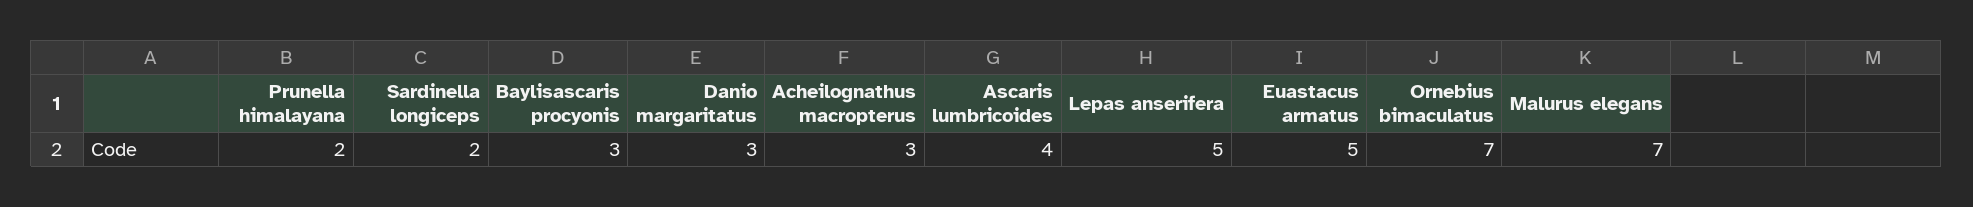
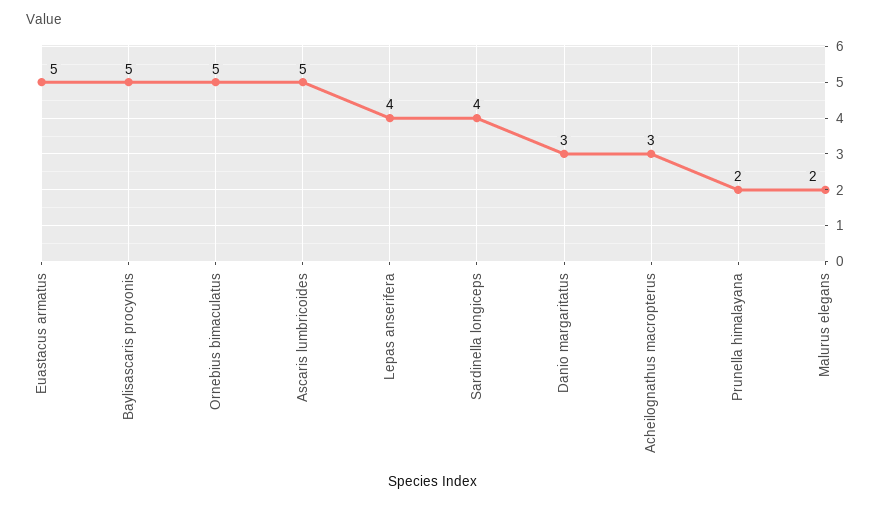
  {
    "Prunella himalayana": 2,
-   "Sardinella longiceps": 2,
+   "Sardinella longiceps": 4,
-   "Baylisascaris procyonis": 3,
+   "Baylisascaris procyonis": 5,
    "Danio margaritatus": 3,
    "Acheilognathus macropterus": 3,
-   "Ascaris lumbricoides": 4,
+   "Ascaris lumbricoides": 5,
-   "Lepas anserifera": 5,
+   "Lepas anserifera": 4,
    "Euastacus armatus": 5,
-   "Ornebius bimaculatus": 7,
+   "Ornebius bimaculatus": 5,
-   "Malurus elegans": 7
+   "Malurus elegans": 2
  }

